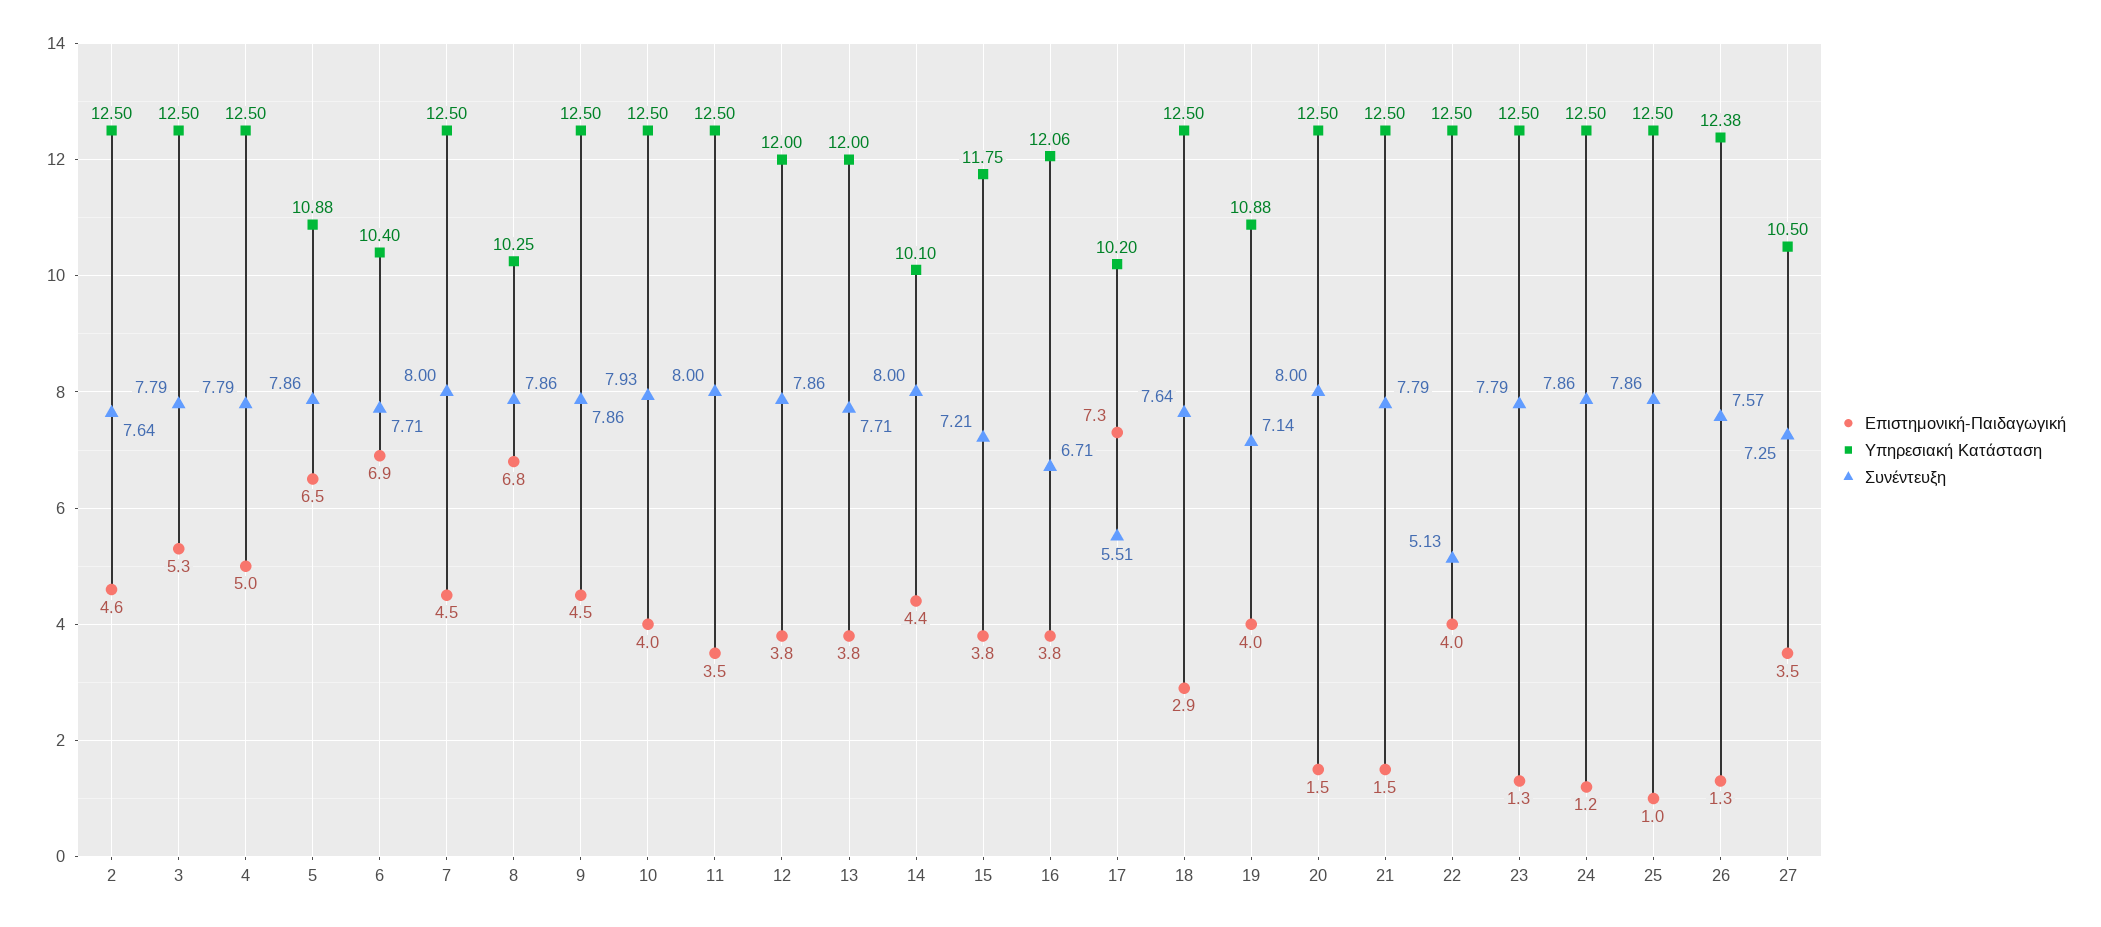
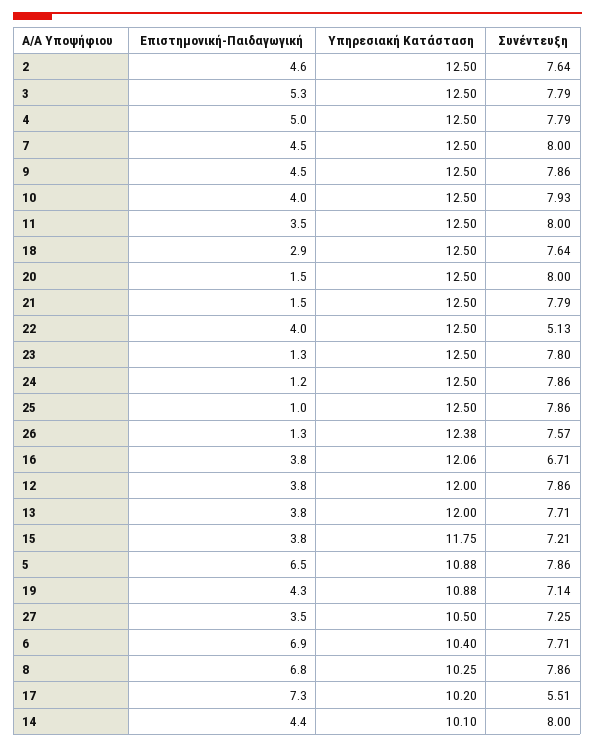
  {
    "Επιστημονική-Παιδαγωγική": {
      "2": 4.6,
      "3": 5.3,
      "4": 5,
      "5": 6.5,
      "6": 6.9,
      "7": 4.5,
      "8": 6.8,
      "9": 4.5,
      "10": 4,
      "11": 3.5,
      "12": 3.8,
      "13": 3.8,
      "14": 4.4,
      "15": 3.8,
      "16": 3.8,
      "17": 7.3,
      "18": 2.9,
-     "19": 4,
+     "19": 4.3,
      "20": 1.5,
      "21": 1.5,
      "22": 4,
      "23": 1.3,
      "24": 1.2,
      "25": 1,
      "26": 1.3,
      "27": 3.5
    },
    "Υπηρεσιακή Κατάσταση": {
      "2": 12.5,
      "3": 12.5,
      "4": 12.5,
      "5": 10.88,
      "6": 10.4,
      "7": 12.5,
      "8": 10.25,
      "9": 12.5,
      "10": 12.5,
      "11": 12.5,
      "12": 12,
      "13": 12,
      "14": 10.1,
      "15": 11.75,
      "16": 12.06,
      "17": 10.2,
      "18": 12.5,
      "19": 10.88,
      "20": 12.5,
      "21": 12.5,
      "22": 12.5,
      "23": 12.5,
      "24": 12.5,
      "25": 12.5,
      "26": 12.38,
      "27": 10.5
    },
    "Συνέντευξη": {
      "2": 7.64,
      "3": 7.79,
      "4": 7.79,
      "5": 7.86,
      "6": 7.71,
      "7": 8,
      "8": 7.86,
      "9": 7.86,
      "10": 7.93,
      "11": 8,
      "12": 7.86,
      "13": 7.71,
      "14": 8,
      "15": 7.21,
      "16": 6.71,
      "17": 5.51,
      "18": 7.64,
      "19": 7.14,
      "20": 8,
      "21": 7.79,
      "22": 5.13,
-     "23": 7.79,
+     "23": 7.8,
      "24": 7.86,
      "25": 7.86,
      "26": 7.57,
      "27": 7.25
    }
  }

